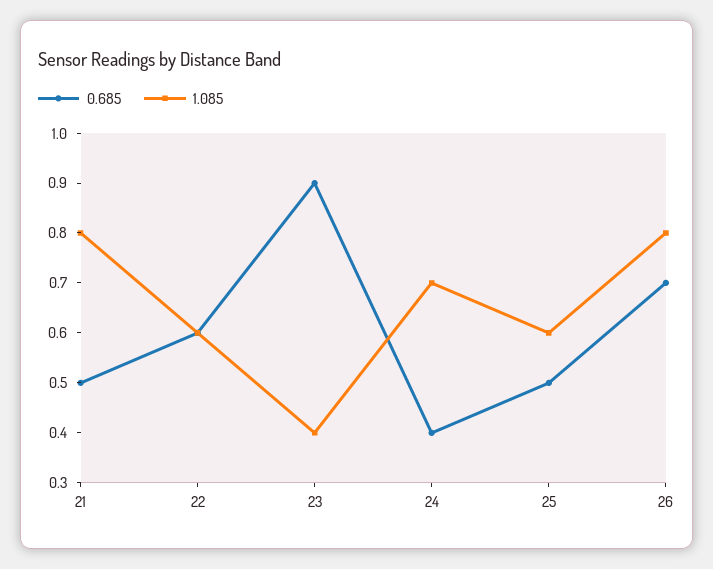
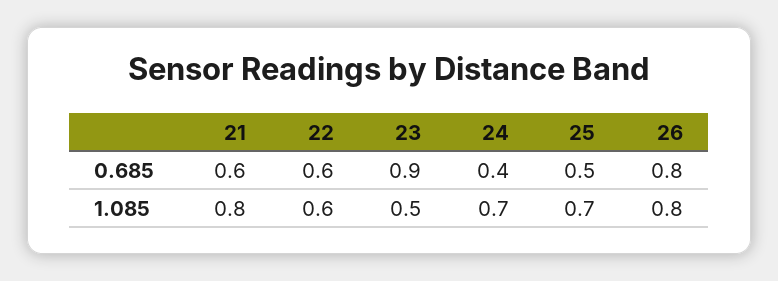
  {
    "0.685": {
-     "21": 0.5,
+     "21": 0.6,
      "22": 0.6,
      "23": 0.9,
      "24": 0.4,
      "25": 0.5,
-     "26": 0.7
+     "26": 0.8
    },
    "1.085": {
      "21": 0.8,
      "22": 0.6,
-     "23": 0.4,
+     "23": 0.5,
      "24": 0.7,
-     "25": 0.6,
+     "25": 0.7,
      "26": 0.8
    }
  }

